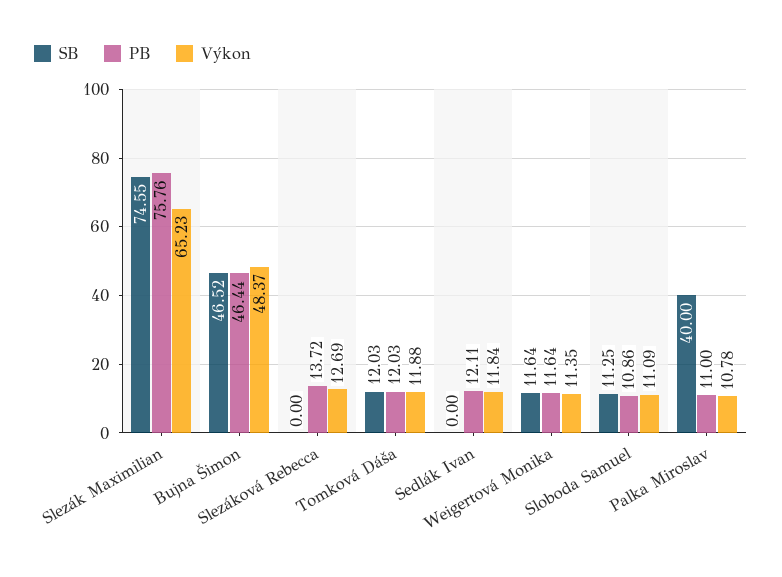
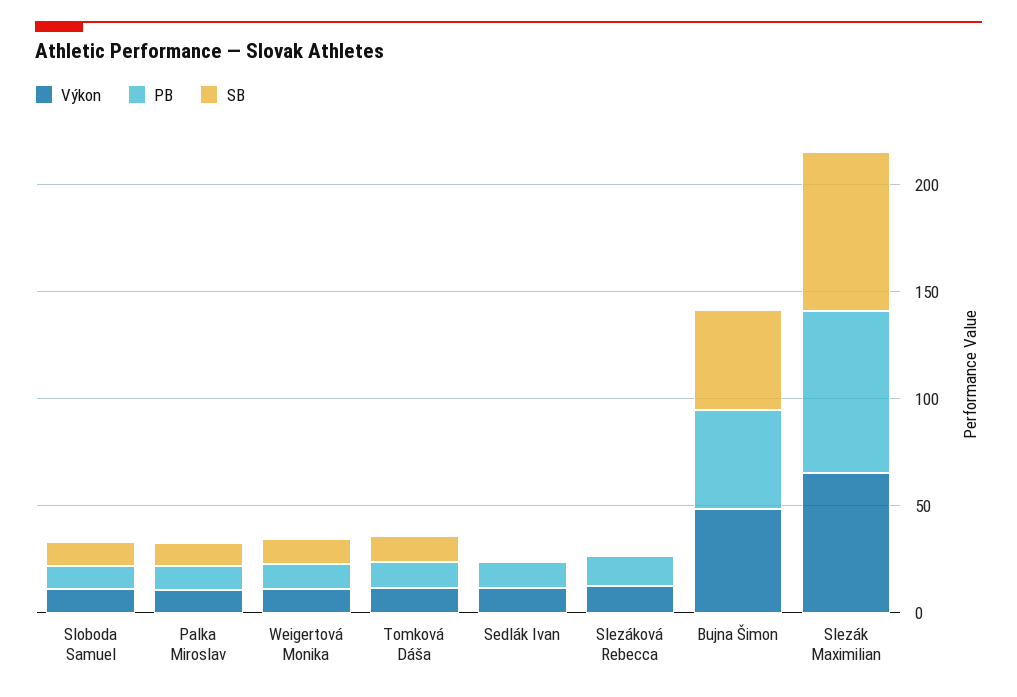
  {
    "SB": {
      "Slezák Maximilian": 74.55,
      "Bujna Šimon": 46.52,
      "Slezáková Rebecca": 0,
      "Tomková Dáša": 12.03,
      "Sedlák Ivan": 0,
      "Weigertová Monika": 11.64,
      "Sloboda Samuel": 11.25,
-     "Palka Miroslav": 40
+     "Palka Miroslav": 10
    },
    "PB": {
      "Slezák Maximilian": 75.76,
      "Bujna Šimon": 46.44,
      "Slezáková Rebecca": 13.72,
      "Tomková Dáša": 12.03,
      "Sedlák Ivan": 12.11,
      "Weigertová Monika": 11.64,
      "Sloboda Samuel": 10.86,
      "Palka Miroslav": 11
    },
    "Výkon": {
      "Slezák Maximilian": 65.23,
      "Bujna Šimon": 48.37,
      "Slezáková Rebecca": 12.69,
      "Tomková Dáša": 11.88,
      "Sedlák Ivan": 11.84,
      "Weigertová Monika": 11.35,
      "Sloboda Samuel": 11.09,
      "Palka Miroslav": 10.78
    }
  }

